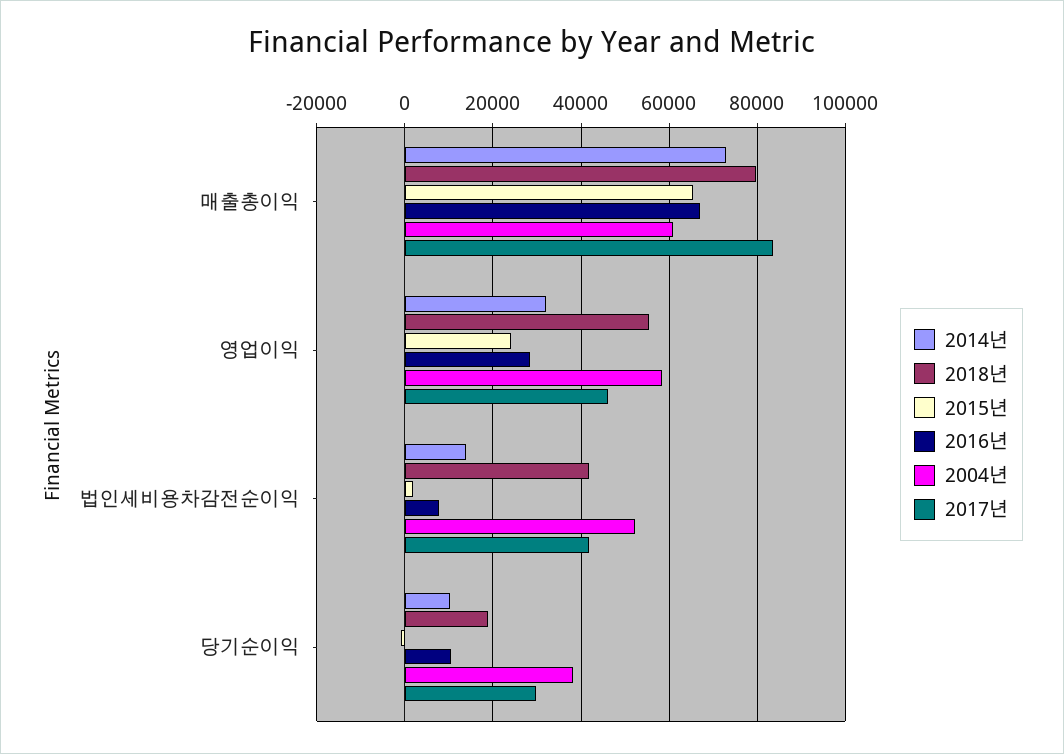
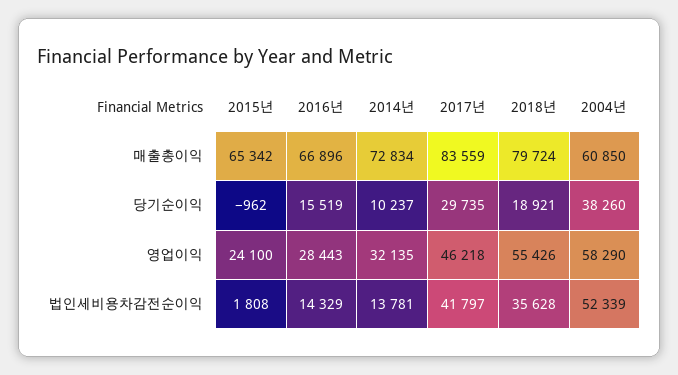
  {
    "2014년": {
      "매출총이익": 72834,
      "영업이익": 32135,
      "법인세비용차감전순이익": 13781,
      "당기순이익": 10237
    },
    "2018년": {
      "매출총이익": 79724,
      "영업이익": 55426,
-     "법인세비용차감전순이익": 42000,
+     "법인세비용차감전순이익": 35628,
      "당기순이익": 18921
    },
    "2015년": {
      "매출총이익": 65342,
      "영업이익": 24100,
      "법인세비용차감전순이익": 1808,
      "당기순이익": -962
    },
    "2016년": {
      "매출총이익": 66896,
      "영업이익": 28443,
-     "법인세비용차감전순이익": 8000,
+     "법인세비용차감전순이익": 14329,
-     "당기순이익": 10000
+     "당기순이익": 15519
    },
    "2004년": {
      "매출총이익": 60850,
      "영업이익": 58290,
      "법인세비용차감전순이익": 52339,
      "당기순이익": 38260
    },
    "2017년": {
      "매출총이익": 83559,
      "영업이익": 46218,
      "법인세비용차감전순이익": 41797,
      "당기순이익": 29735
    }
  }

